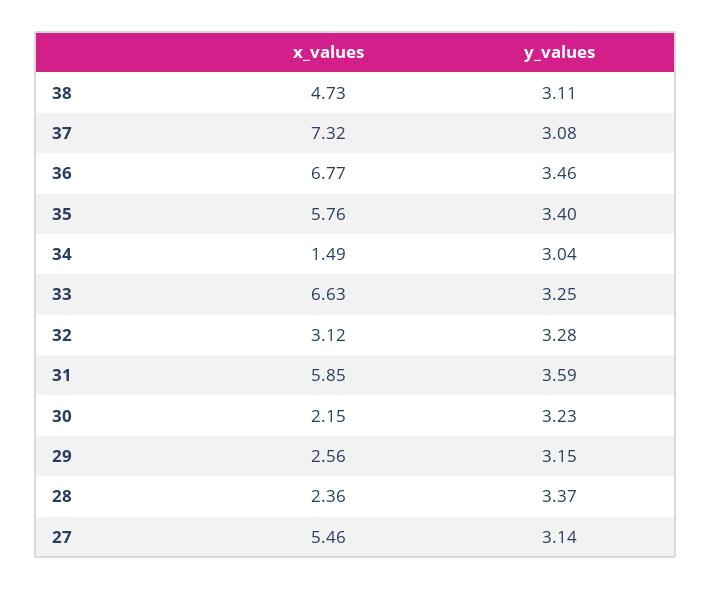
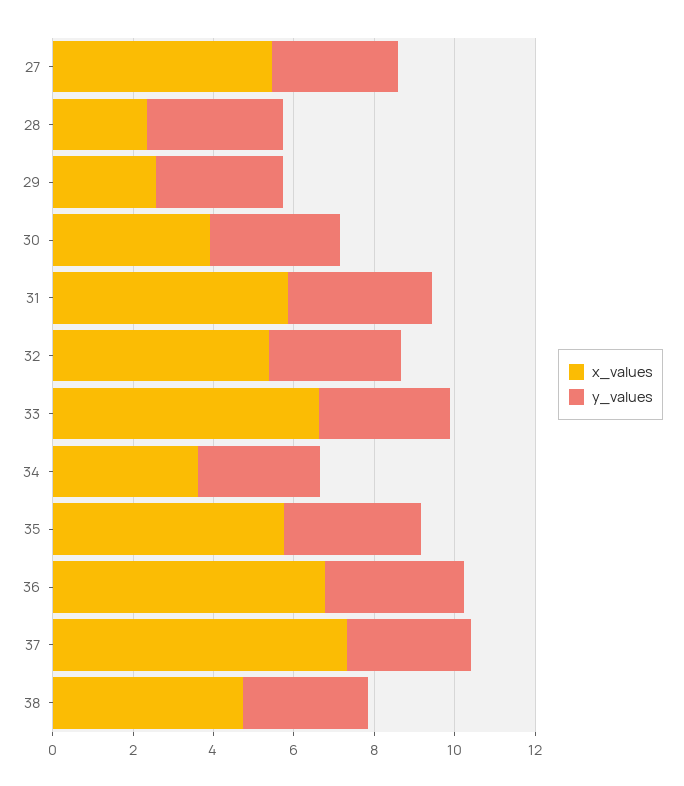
  {
    "x_values": {
      "38": 4.73,
      "37": 7.32,
      "36": 6.77,
      "35": 5.76,
-     "34": 1.49,
+     "34": 3.5,
      "33": 6.63,
-     "32": 3.12,
+     "32": 5.5,
      "31": 5.85,
-     "30": 2.15,
+     "30": 4,
      "29": 2.56,
      "28": 2.36,
      "27": 5.46
    },
    "y_values": {
      "38": 3.11,
      "37": 3.08,
      "36": 3.46,
      "35": 3.4,
      "34": 3.04,
      "33": 3.25,
      "32": 3.28,
      "31": 3.59,
      "30": 3.23,
      "29": 3.15,
      "28": 3.37,
      "27": 3.14
    }
  }

